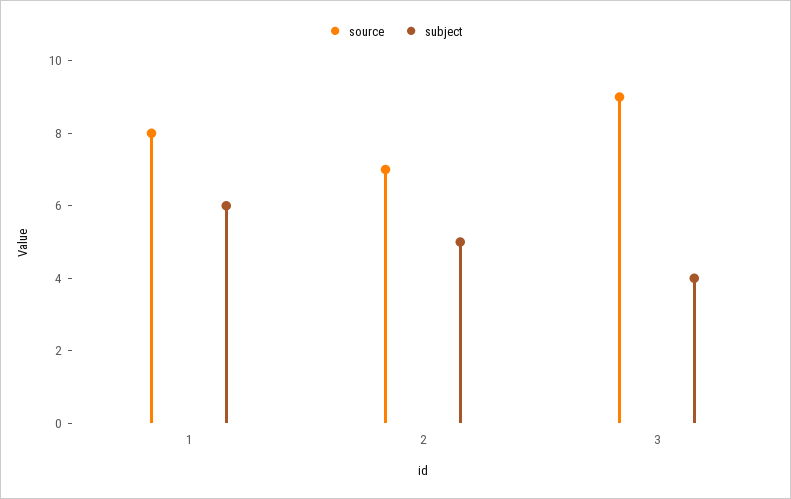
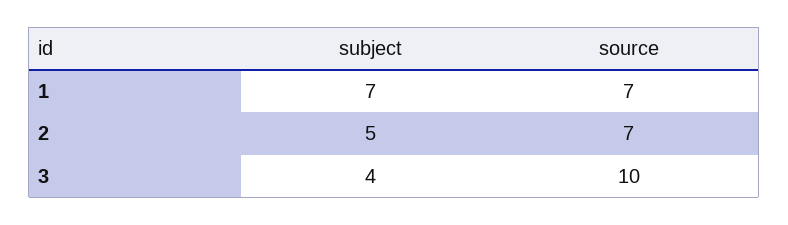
  {
    "source": {
-     "1": 8,
+     "1": 7,
      "2": 7,
-     "3": 9
+     "3": 10
    },
    "subject": {
-     "1": 6,
+     "1": 7,
      "2": 5,
      "3": 4
    }
  }

